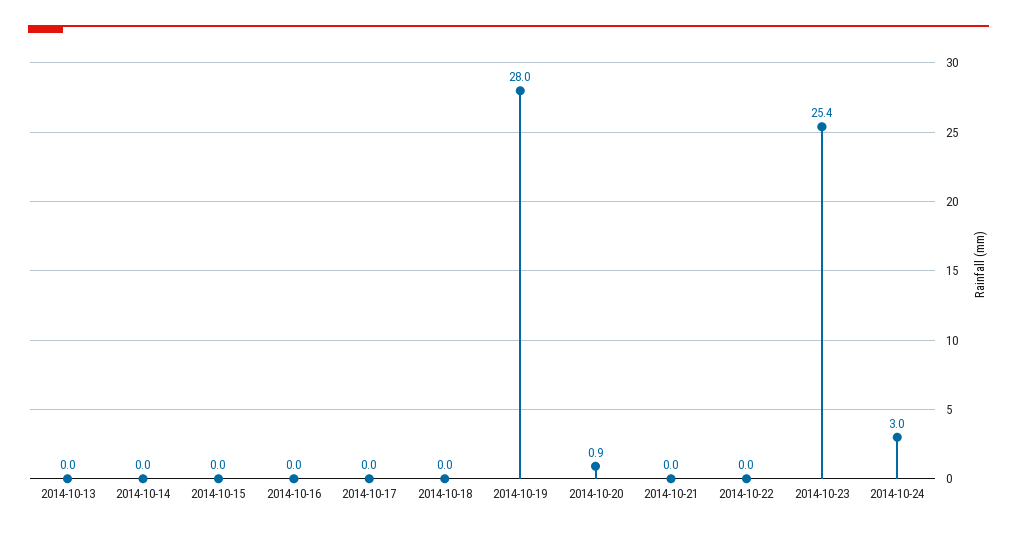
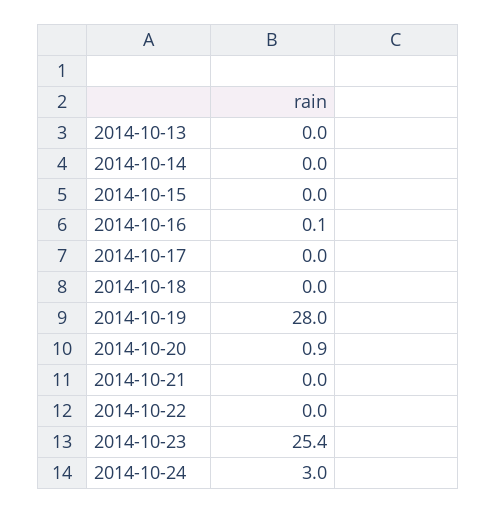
  {
    "2014-10-13": 0,
    "2014-10-14": 0,
    "2014-10-15": 0,
-   "2014-10-16": 0,
+   "2014-10-16": 0.1,
    "2014-10-17": 0,
    "2014-10-18": 0,
    "2014-10-19": 28,
    "2014-10-20": 0.9,
    "2014-10-21": 0,
    "2014-10-22": 0,
    "2014-10-23": 25.4,
    "2014-10-24": 3
  }

